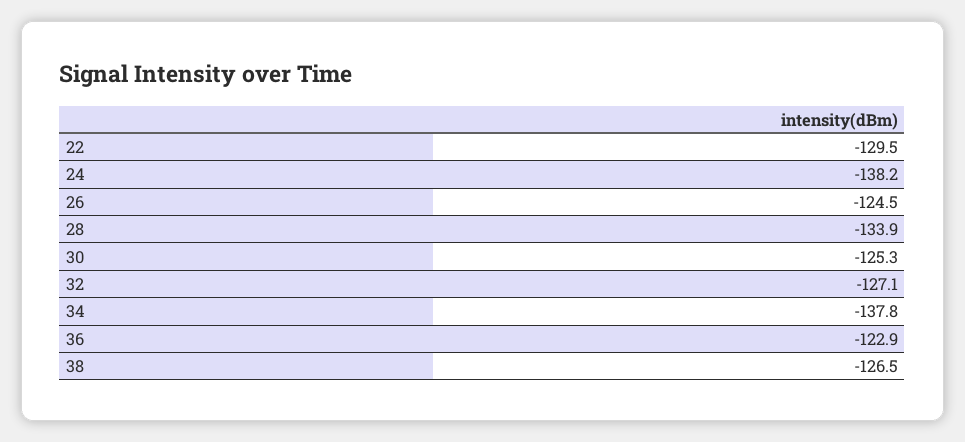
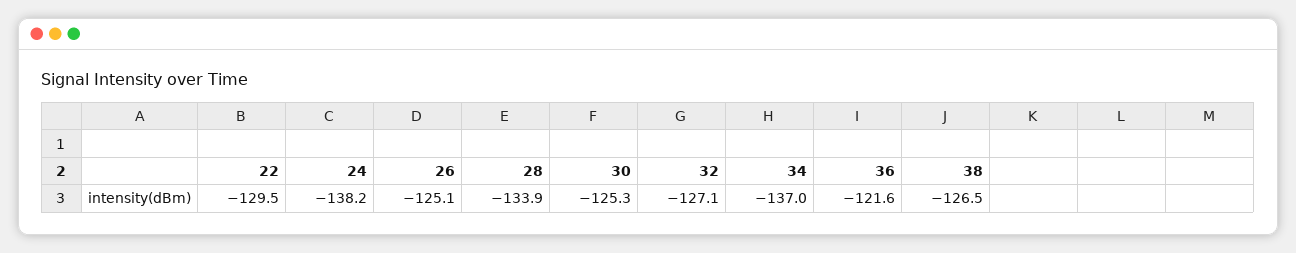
  {
    "22": -129.5,
    "24": -138.2,
-   "26": -124.5,
+   "26": -125.1,
    "28": -133.9,
    "30": -125.3,
    "32": -127.1,
-   "34": -137.8,
+   "34": -137,
-   "36": -122.9,
+   "36": -121.6,
    "38": -126.5
  }

